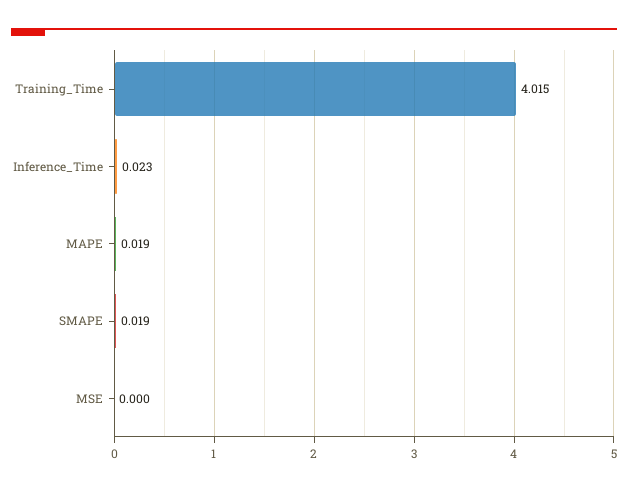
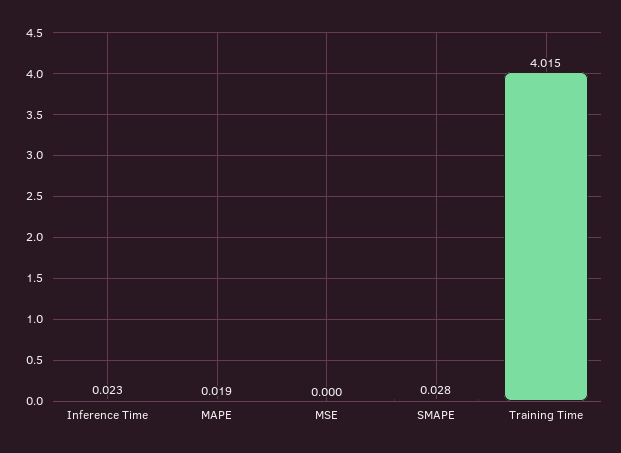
  {
    "Training_Time": 4.015,
    "Inference_Time": 0.023,
    "MAPE": 0.019,
-   "SMAPE": 0.019,
+   "SMAPE": 0.028,
    "MSE": 0
  }

